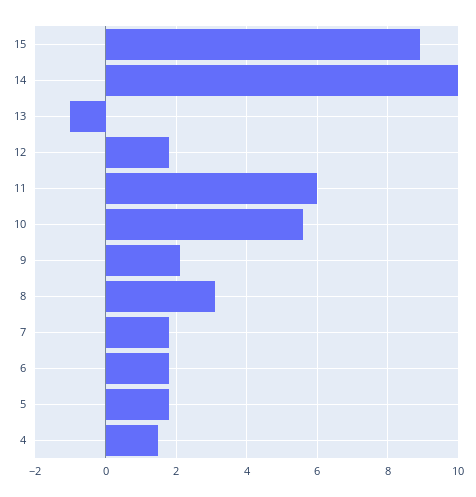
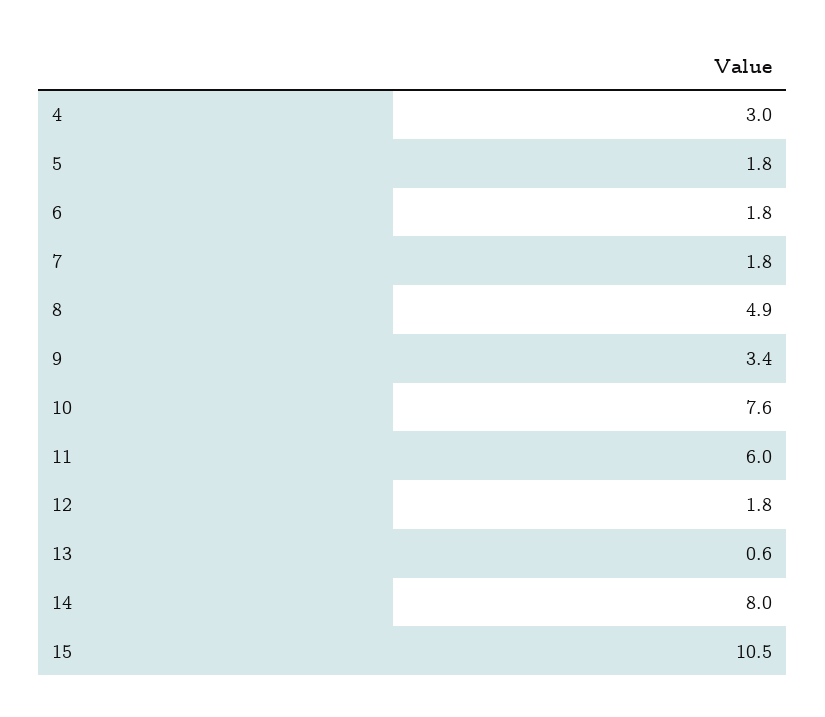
  {
-   "15": 9,
+   "15": 10.5,
-   "14": 10,
+   "14": 8,
-   "13": -1,
+   "13": 0.6,
    "12": 1.8,
    "11": 6,
-   "10": 5.5,
+   "10": 7.6,
-   "9": 2,
+   "9": 3.4,
-   "8": 3,
+   "8": 4.9,
    "7": 1.8,
    "6": 1.8,
    "5": 1.8,
-   "4": 1.5
+   "4": 3
  }

